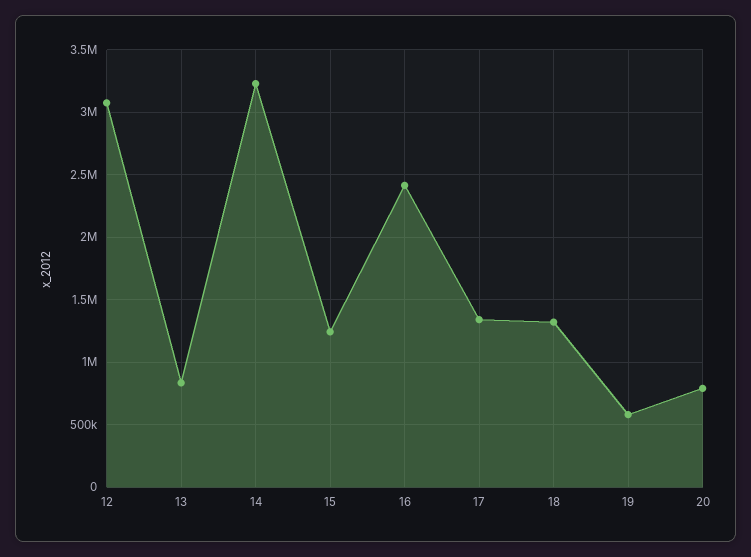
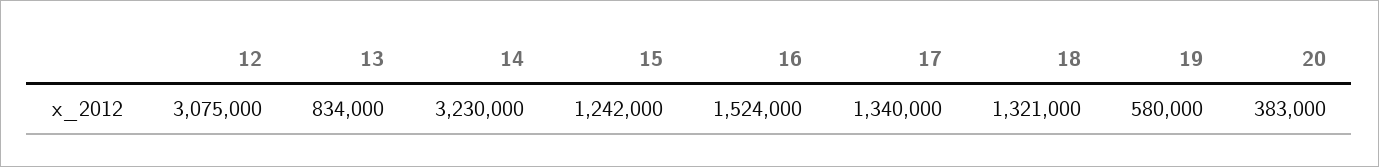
  {
    "12": 3075000,
    "13": 834000,
    "14": 3230000,
    "15": 1242000,
-   "16": 2400000,
+   "16": 1524000,
    "17": 1340000,
    "18": 1321000,
    "19": 580000,
-   "20": 800000
+   "20": 383000
  }

